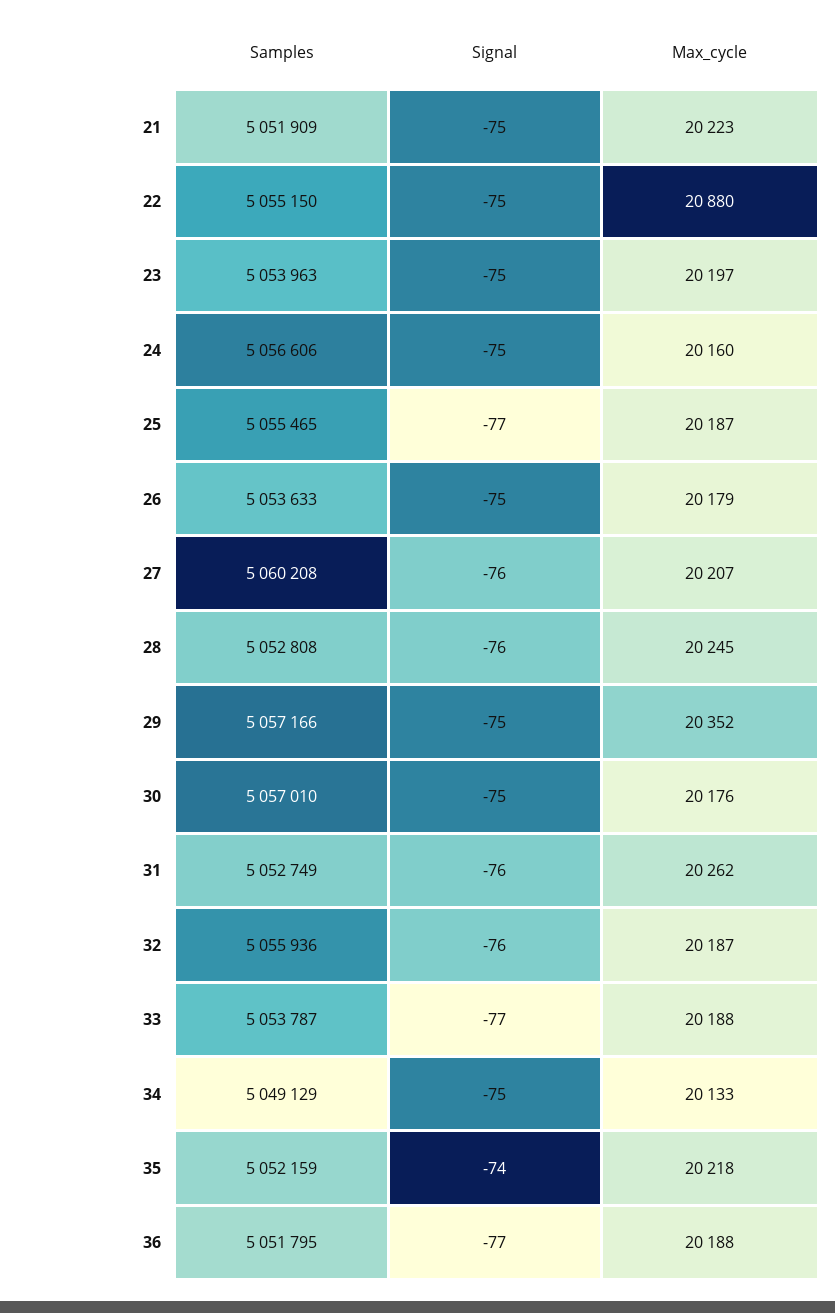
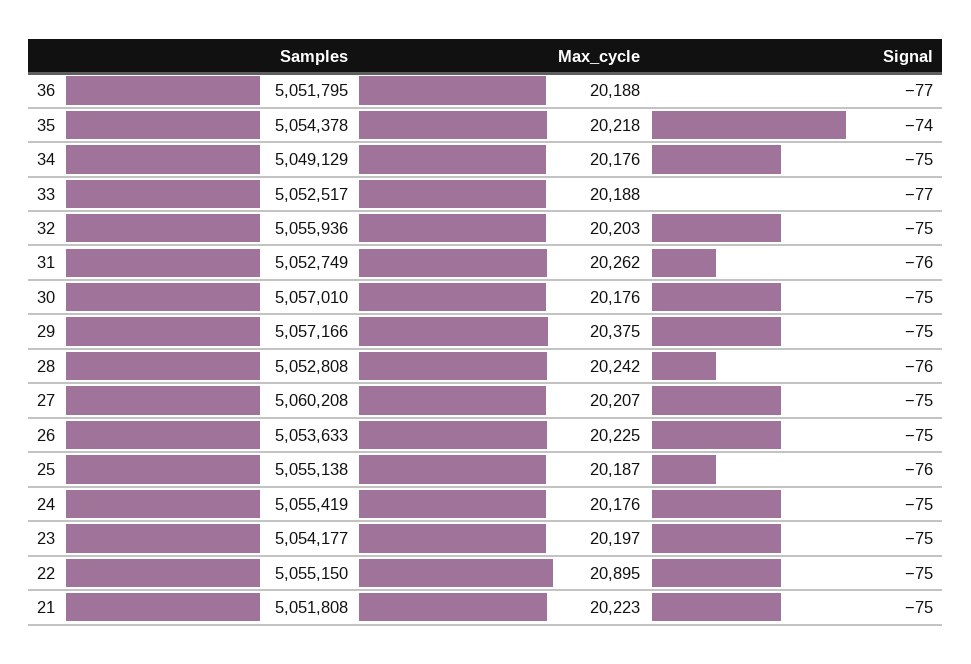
  {
    "Samples": {
-     "21": 5051909,
+     "21": 5051808,
      "22": 5055150,
-     "23": 5053963,
+     "23": 5054177,
-     "24": 5056606,
+     "24": 5055419,
-     "25": 5055465,
+     "25": 5055138,
      "26": 5053633,
      "27": 5060208,
      "28": 5052808,
      "29": 5057166,
      "30": 5057010,
      "31": 5052749,
      "32": 5055936,
-     "33": 5053787,
+     "33": 5052517,
      "34": 5049129,
-     "35": 5052159,
+     "35": 5054378,
      "36": 5051795
    },
    "Signal": {
      "21": -75,
      "22": -75,
      "23": -75,
      "24": -75,
-     "25": -77,
+     "25": -76,
      "26": -75,
-     "27": -76,
+     "27": -75,
      "28": -76,
      "29": -75,
      "30": -75,
      "31": -76,
-     "32": -76,
+     "32": -75,
      "33": -77,
      "34": -75,
      "35": -74,
      "36": -77
    },
    "Max_cycle": {
      "21": 20223,
-     "22": 20880,
+     "22": 20895,
      "23": 20197,
-     "24": 20160,
+     "24": 20176,
      "25": 20187,
-     "26": 20179,
+     "26": 20225,
      "27": 20207,
-     "28": 20245,
+     "28": 20242,
-     "29": 20352,
+     "29": 20375,
      "30": 20176,
      "31": 20262,
-     "32": 20187,
+     "32": 20203,
      "33": 20188,
-     "34": 20133,
+     "34": 20176,
      "35": 20218,
      "36": 20188
    }
  }

